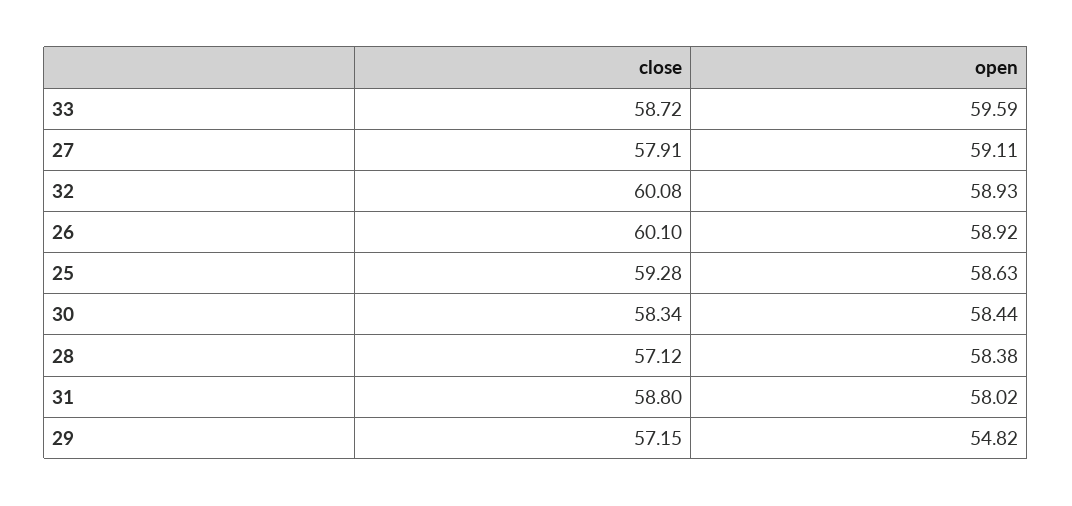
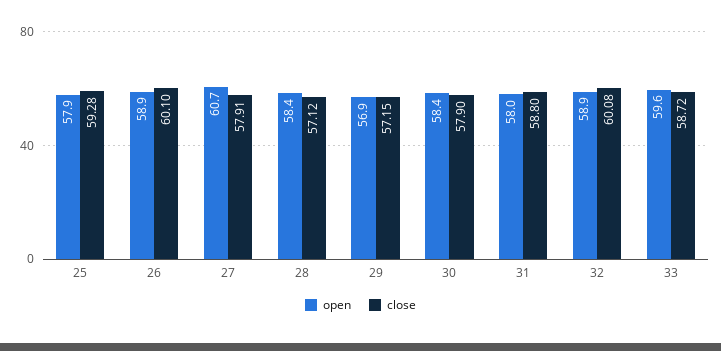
  {
    "close": {
      "33": 58.72,
      "27": 57.91,
      "32": 60.08,
      "26": 60.1,
      "25": 59.28,
-     "30": 58.34,
+     "30": 57.9,
      "28": 57.12,
      "31": 58.8,
      "29": 57.15
    },
    "open": {
      "33": 59.59,
-     "27": 59.11,
+     "27": 60.7,
      "32": 58.93,
      "26": 58.92,
-     "25": 58.63,
+     "25": 57.9,
      "30": 58.44,
      "28": 58.38,
      "31": 58.02,
-     "29": 54.82
+     "29": 56.9
    }
  }

